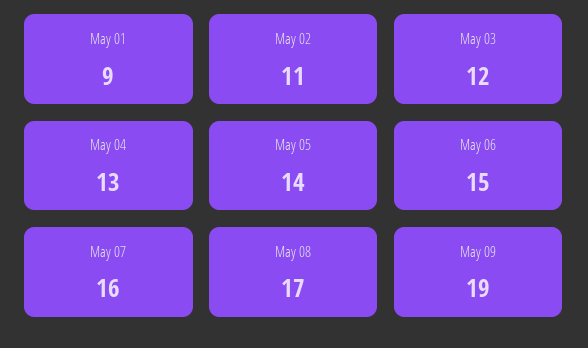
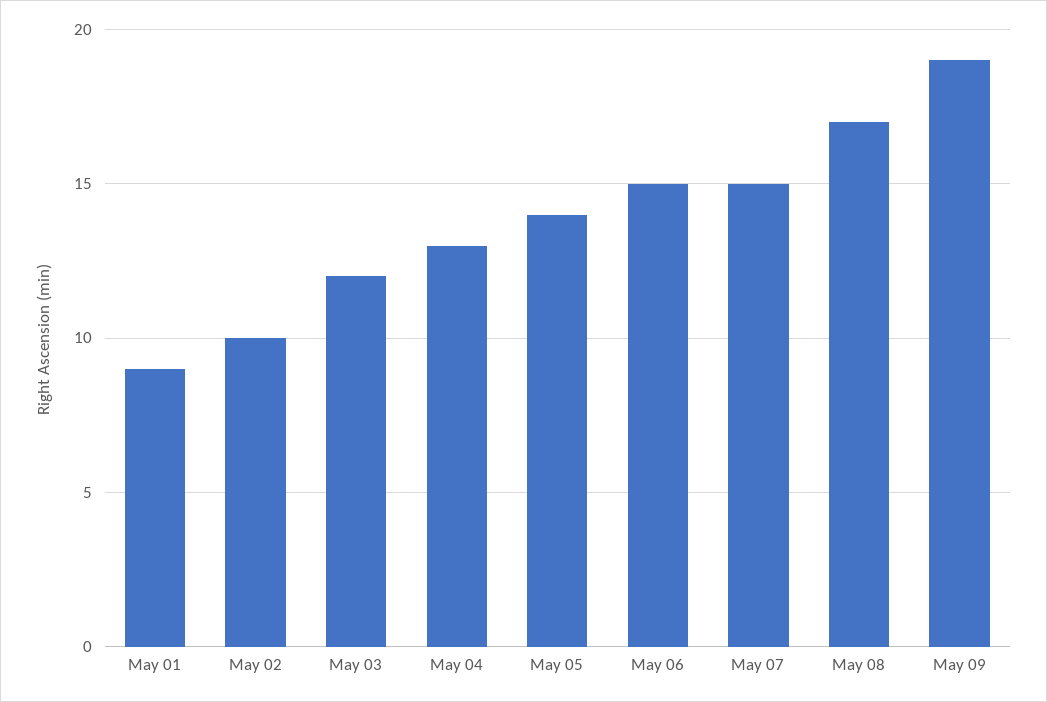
  {
    "May 01": 9,
-   "May 02": 11,
+   "May 02": 10,
    "May 03": 12,
    "May 04": 13,
    "May 05": 14,
    "May 06": 15,
-   "May 07": 16,
+   "May 07": 15,
    "May 08": 17,
    "May 09": 19
  }

